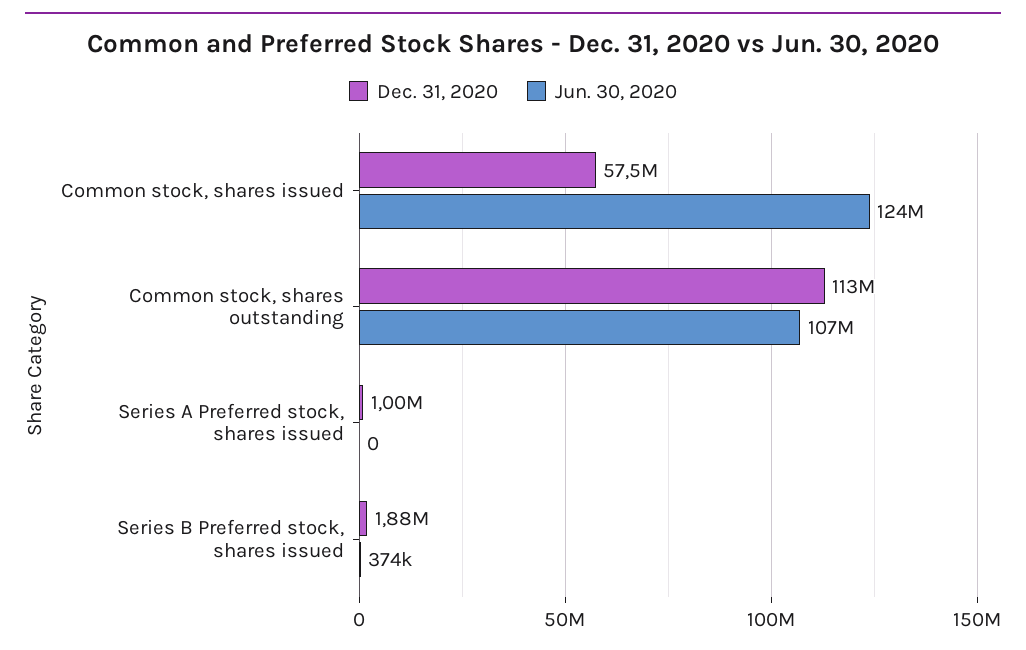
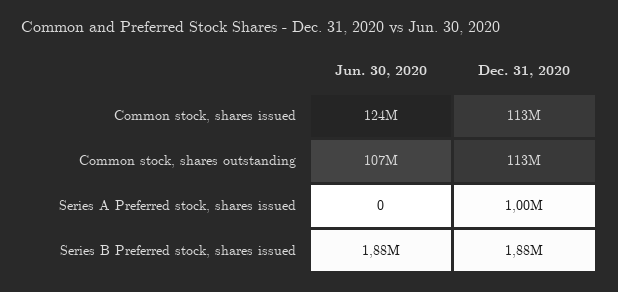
  {
    "Dec. 31, 2020": {
-     "Common stock, shares issued": 57500000,
+     "Common stock, shares issued": 113000000,
      "Common stock, shares outstanding": 113000000,
      "Series A Preferred stock, shares issued": 1000000,
      "Series B Preferred stock, shares issued": 1880000
    },
    "Jun. 30, 2020": {
      "Common stock, shares issued": 124000000,
      "Common stock, shares outstanding": 107000000,
      "Series A Preferred stock, shares issued": 0,
-     "Series B Preferred stock, shares issued": 374000
+     "Series B Preferred stock, shares issued": 1880000
    }
  }

